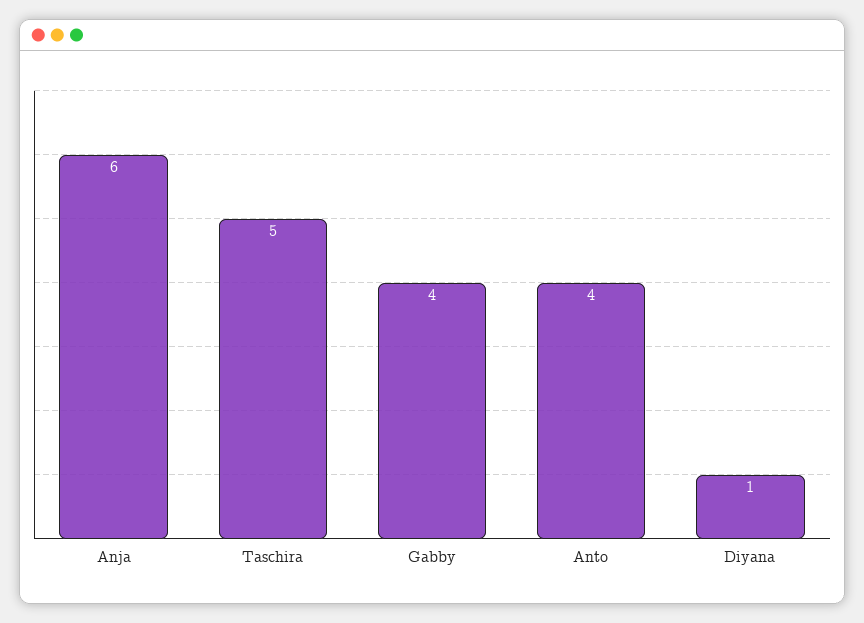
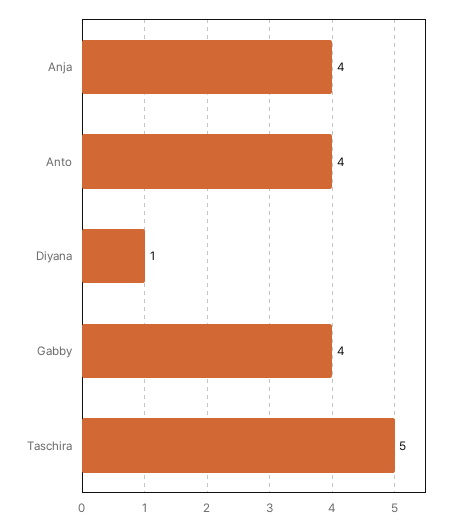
  {
-   "Anja": 6,
+   "Anja": 4,
    "Taschira": 5,
    "Gabby": 4,
    "Anto": 4,
    "Diyana": 1
  }

